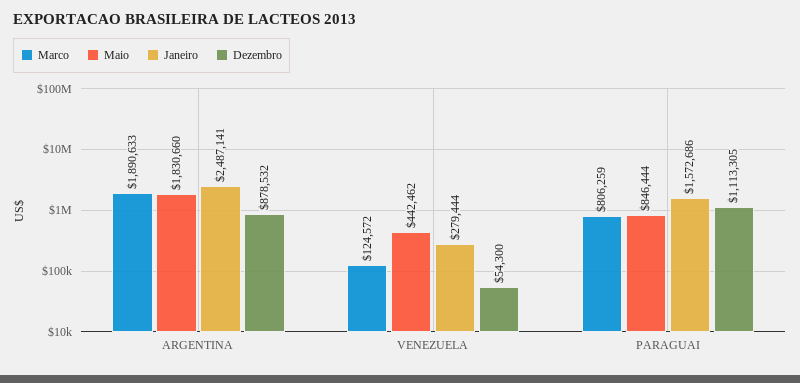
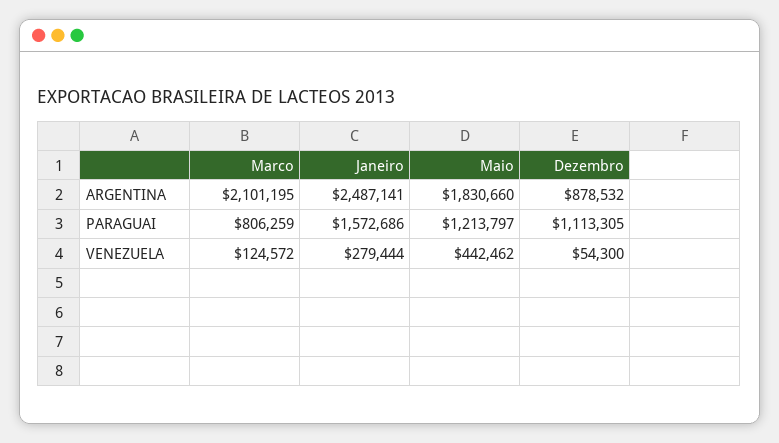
  {
    "Marco": {
-     "ARGENTINA": 1890633,
+     "ARGENTINA": 2101195,
      "VENEZUELA": 124572,
      "PARAGUAI": 806259
    },
    "Maio": {
      "ARGENTINA": 1830660,
      "VENEZUELA": 442462,
-     "PARAGUAI": 846444
+     "PARAGUAI": 1213797
    },
    "Janeiro": {
      "ARGENTINA": 2487141,
      "VENEZUELA": 279444,
      "PARAGUAI": 1572686
    },
    "Dezembro": {
      "ARGENTINA": 878532,
      "VENEZUELA": 54300,
      "PARAGUAI": 1113305
    }
  }

